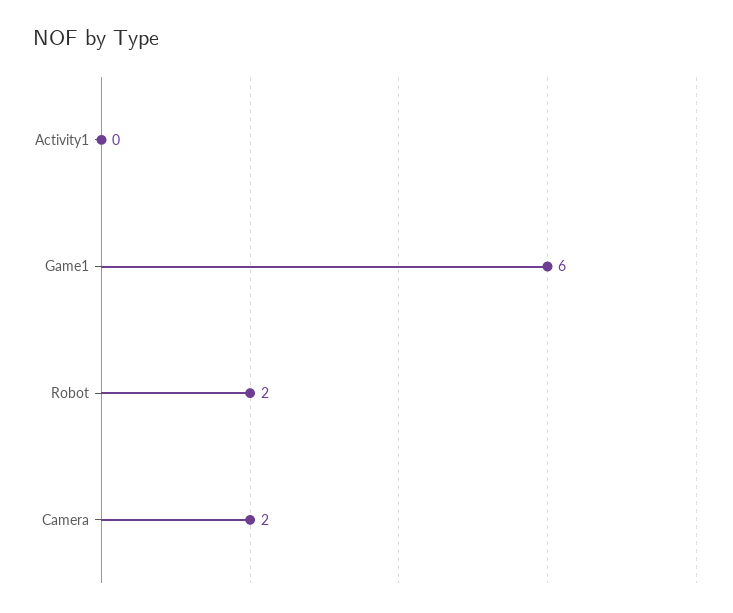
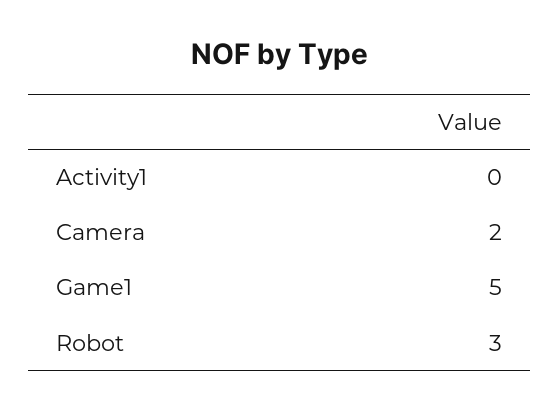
  {
    "Activity1": 0,
-   "Game1": 6,
+   "Game1": 5,
-   "Robot": 2,
+   "Robot": 3,
    "Camera": 2
  }

